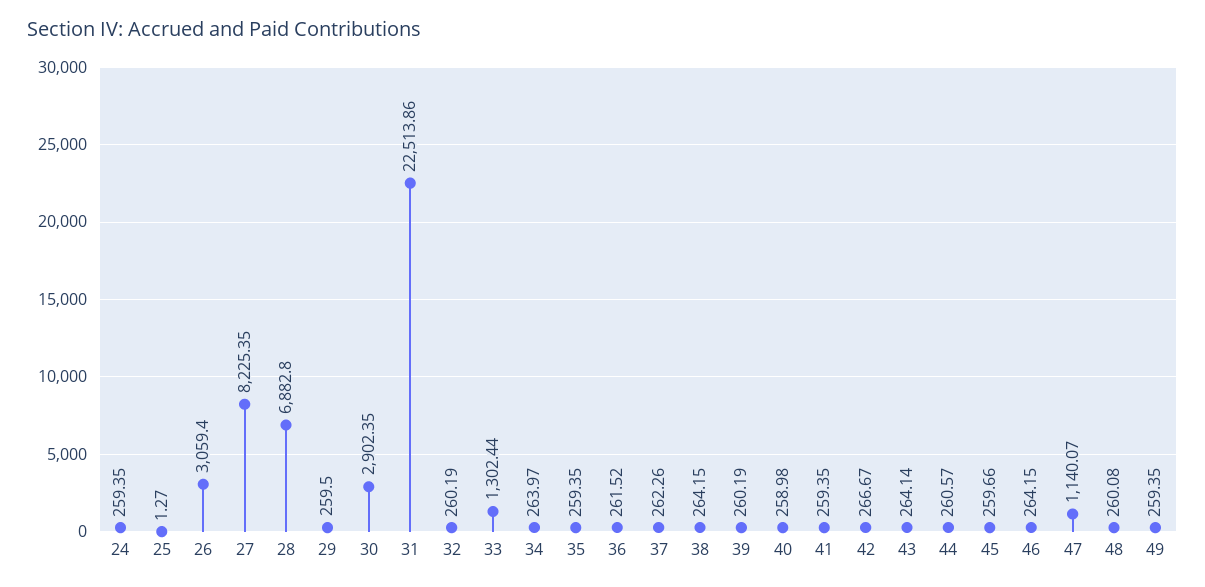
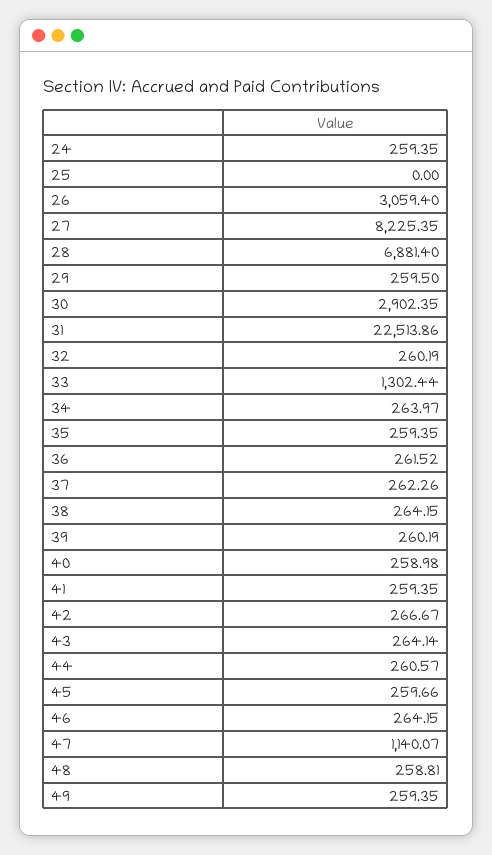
  {
    "24": 259.35,
-   "25": 1.27,
+   "25": 0,
    "26": 3059.4,
    "27": 8225.35,
-   "28": 6882.8,
+   "28": 6881.4,
    "29": 259.5,
    "30": 2902.35,
    "31": 22513.86,
    "32": 260.19,
    "33": 1302.44,
    "34": 263.97,
    "35": 259.35,
    "36": 261.52,
    "37": 262.26,
    "38": 264.15,
    "39": 260.19,
    "40": 258.98,
    "41": 259.35,
    "42": 266.67,
    "43": 264.14,
    "44": 260.57,
    "45": 259.66,
    "46": 264.15,
    "47": 1140.07,
-   "48": 260.08,
+   "48": 258.81,
    "49": 259.35
  }

